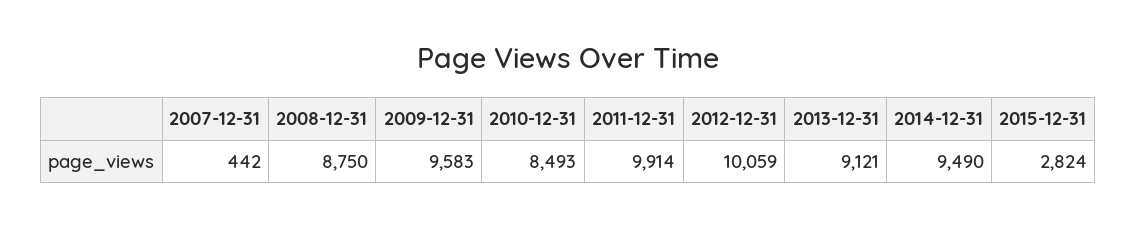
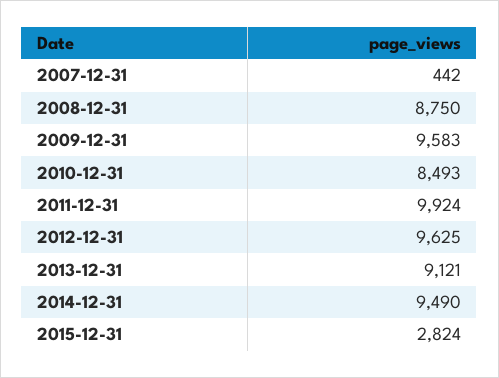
  {
    "2007-12-31": 442,
    "2008-12-31": 8750,
    "2009-12-31": 9583,
    "2010-12-31": 8493,
-   "2011-12-31": 9914,
+   "2011-12-31": 9924,
-   "2012-12-31": 10059,
+   "2012-12-31": 9625,
    "2013-12-31": 9121,
    "2014-12-31": 9490,
    "2015-12-31": 2824
  }

